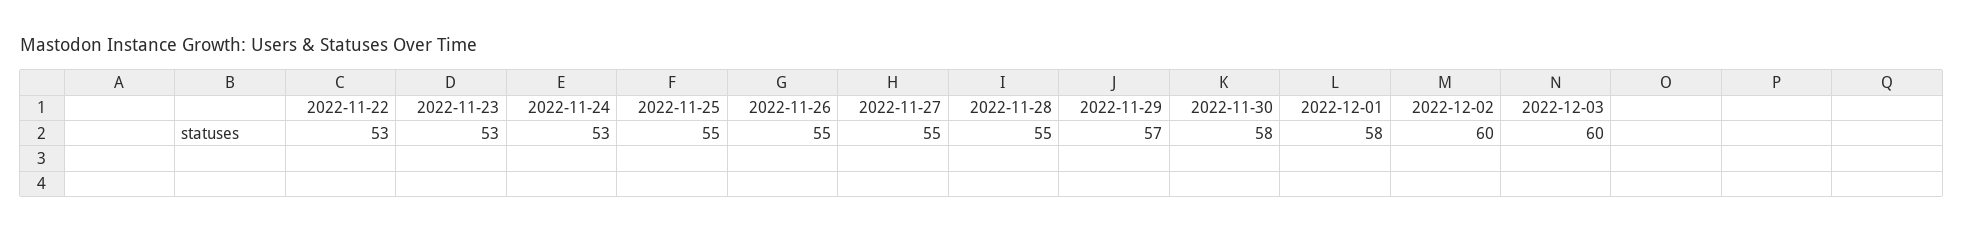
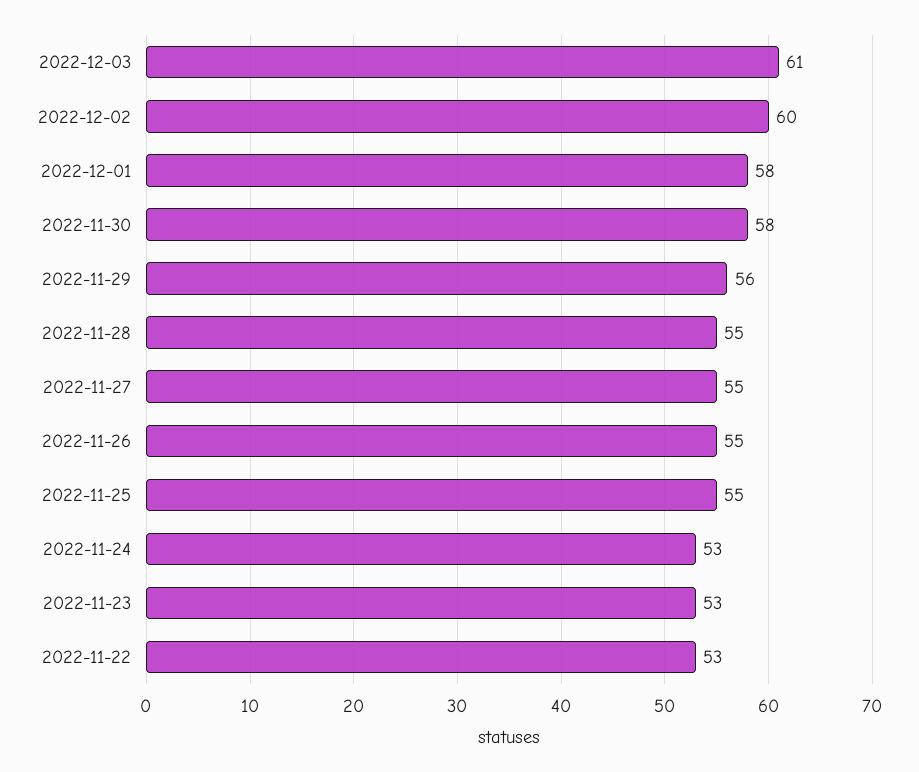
  {
    "2022-11-22": 53,
    "2022-11-23": 53,
    "2022-11-24": 53,
    "2022-11-25": 55,
    "2022-11-26": 55,
    "2022-11-27": 55,
    "2022-11-28": 55,
-   "2022-11-29": 57,
+   "2022-11-29": 56,
    "2022-11-30": 58,
    "2022-12-01": 58,
    "2022-12-02": 60,
-   "2022-12-03": 60
+   "2022-12-03": 61
  }

